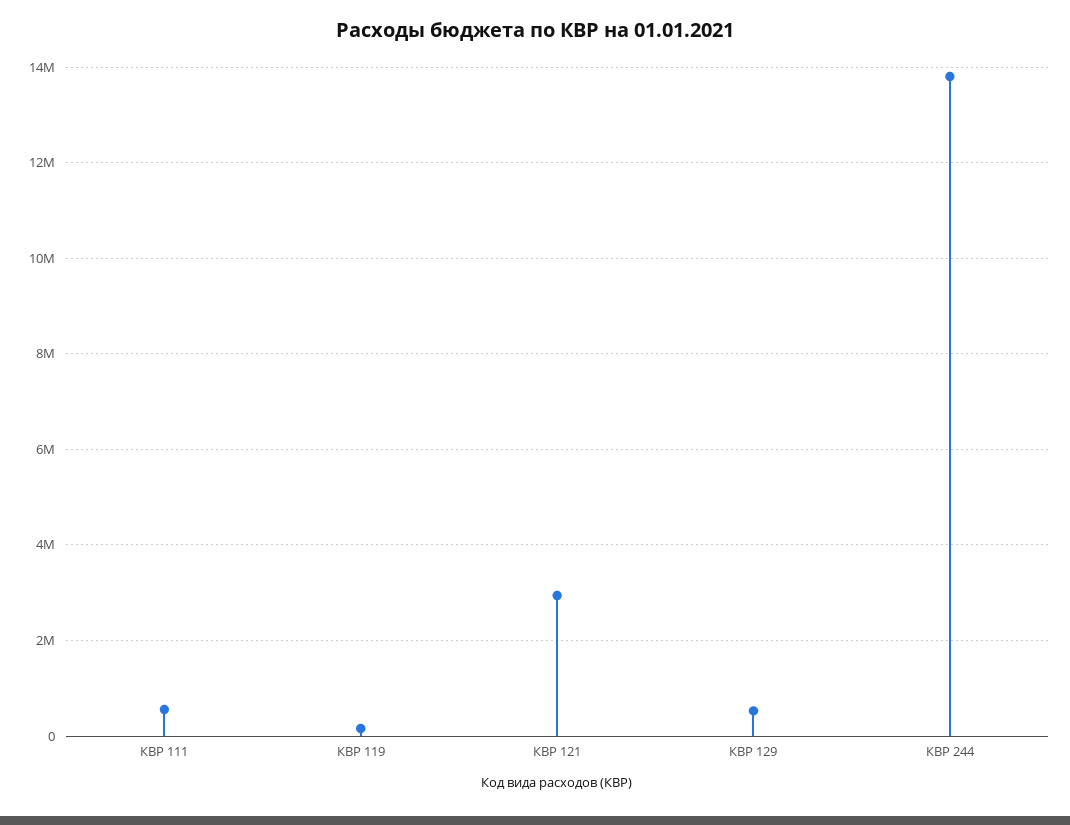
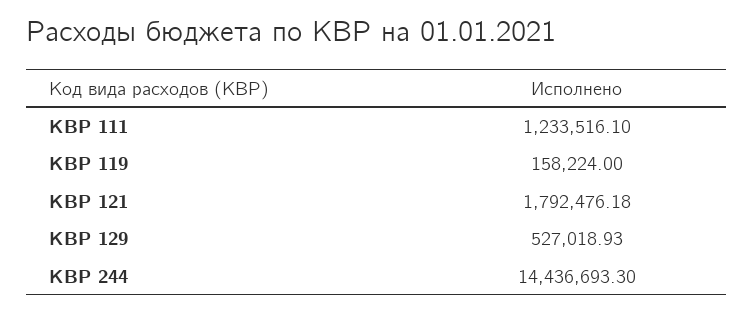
  {
-   "КВР 111": 600000,
+   "КВР 111": 1233516.1,
    "КВР 119": 158224,
-   "КВР 121": 3000000,
+   "КВР 121": 1792476.18,
    "КВР 129": 527018.93,
-   "КВР 244": 13800000
+   "КВР 244": 14436693.3
  }

